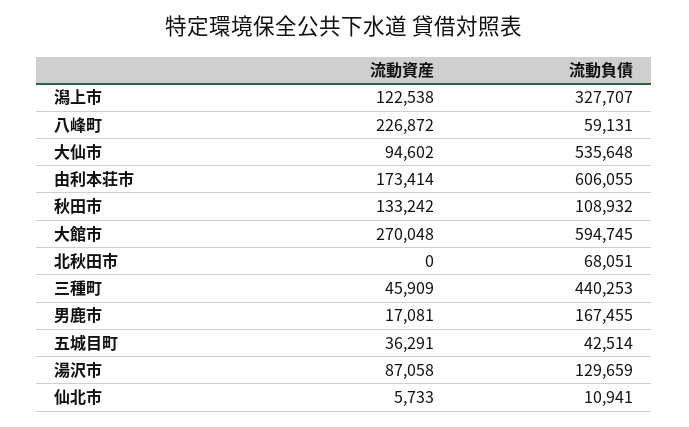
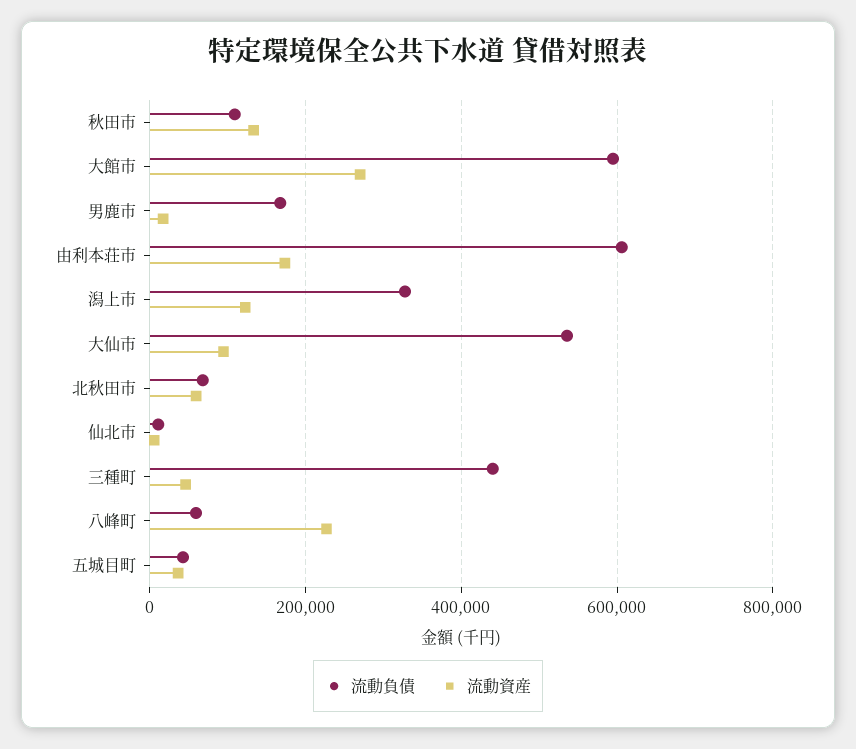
  {
    "流動資産": {
      "潟上市": 122538,
      "八峰町": 226872,
      "大仙市": 94602,
      "由利本荘市": 173414,
      "秋田市": 133242,
      "大館市": 270048,
-     "北秋田市": 0,
+     "北秋田市": 60000,
      "三種町": 45909,
      "男鹿市": 17081,
      "五城目町": 36291,
-     "湯沢市": 87058,
      "仙北市": 5733
    },
    "流動負債": {
      "潟上市": 327707,
      "八峰町": 59131,
      "大仙市": 535648,
      "由利本荘市": 606055,
      "秋田市": 108932,
      "大館市": 594745,
      "北秋田市": 68051,
      "三種町": 440253,
      "男鹿市": 167455,
      "五城目町": 42514,
-     "湯沢市": 129659,
      "仙北市": 10941
    }
  }

